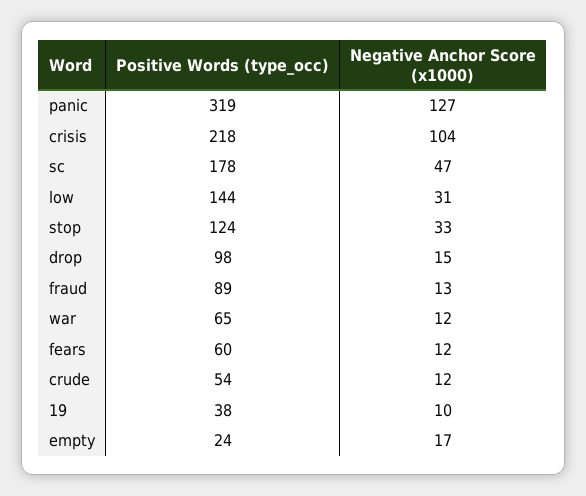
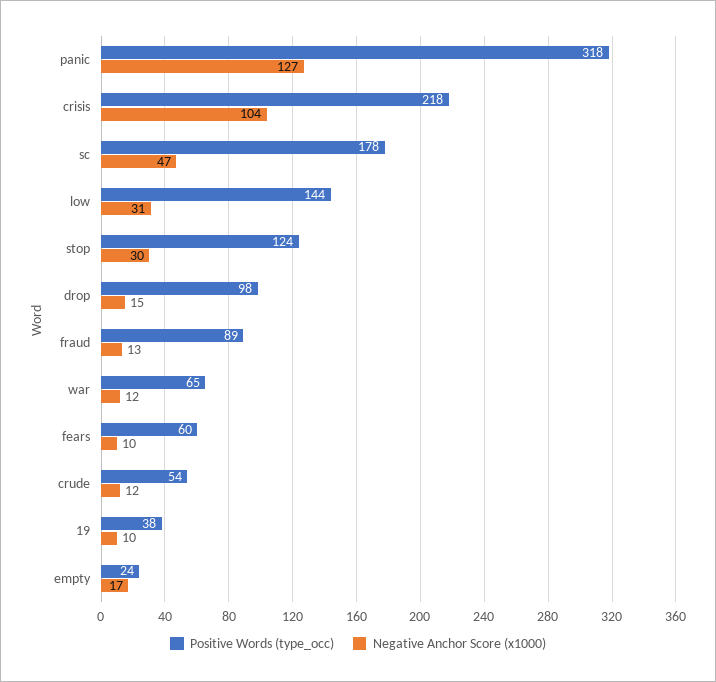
  {
    "Positive Words (type_occ)": {
-     "panic": 319,
+     "panic": 318,
      "crisis": 218,
      "sc": 178,
      "low": 144,
      "stop": 124,
      "drop": 98,
      "fraud": 89,
      "war": 65,
      "fears": 60,
      "crude": 54,
      "19": 38,
      "empty": 24
    },
    "Negative Anchor Score (x1000)": {
      "panic": 127,
      "crisis": 104,
      "sc": 47,
      "low": 31,
-     "stop": 33,
+     "stop": 30,
      "drop": 15,
      "fraud": 13,
      "war": 12,
-     "fears": 12,
+     "fears": 10,
      "crude": 12,
      "19": 10,
      "empty": 17
    }
  }

